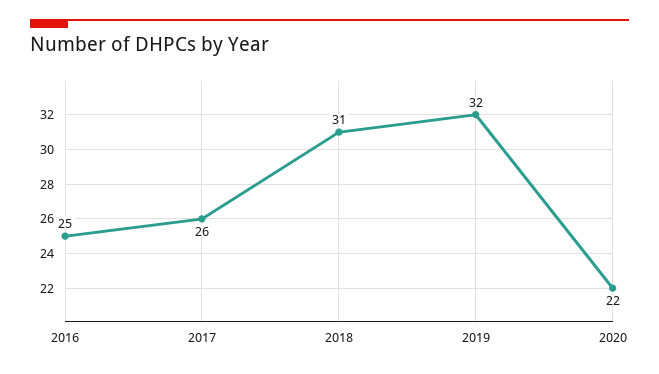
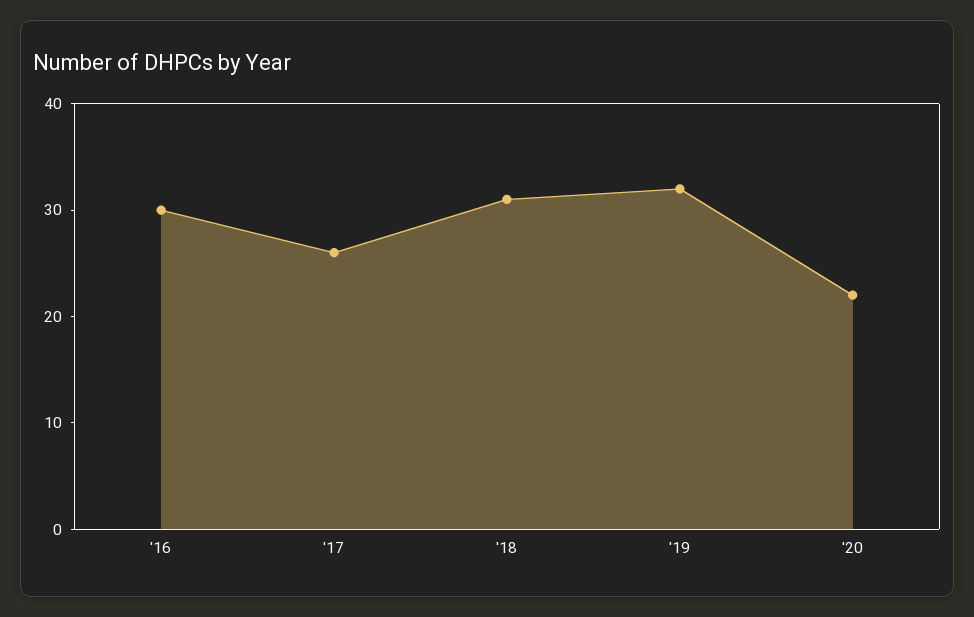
  {
-   "2016": 25,
+   "2016": 30,
    "2017": 26,
    "2018": 31,
    "2019": 32,
    "2020": 22
  }

